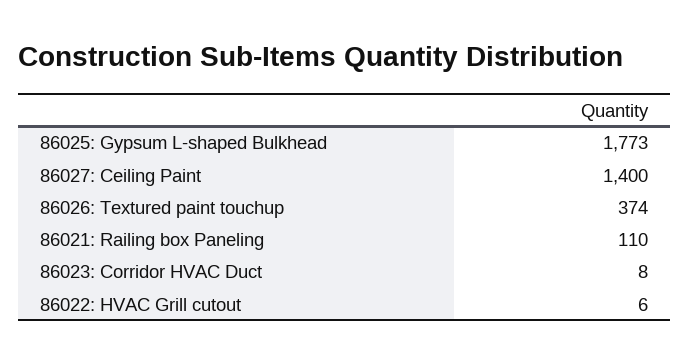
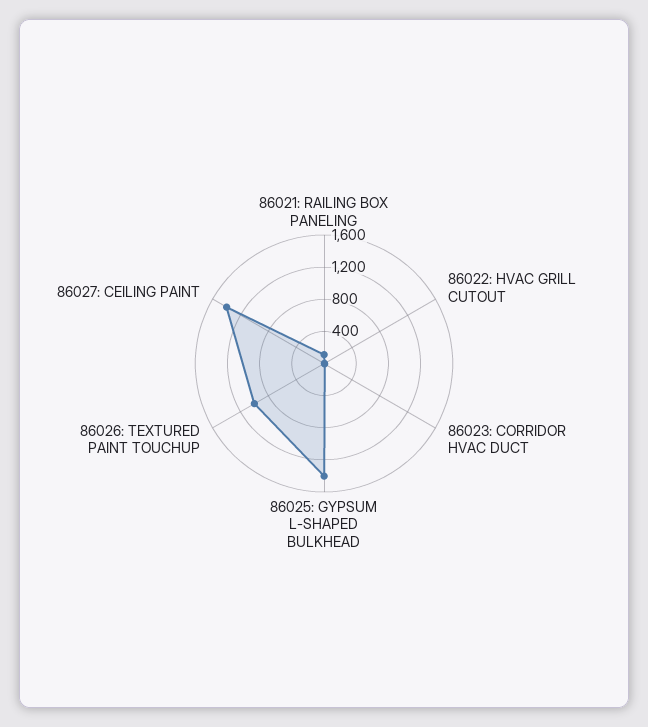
  {
-   "86025: Gypsum L-shaped Bulkhead": 1773,
+   "86025: Gypsum L-shaped Bulkhead": 1400,
    "86027: Ceiling Paint": 1400,
-   "86026: Textured paint touchup": 374,
+   "86026: Textured paint touchup": 1000,
    "86021: Railing box Paneling": 110,
    "86023: Corridor HVAC Duct": 8,
    "86022: HVAC Grill cutout": 6
  }

